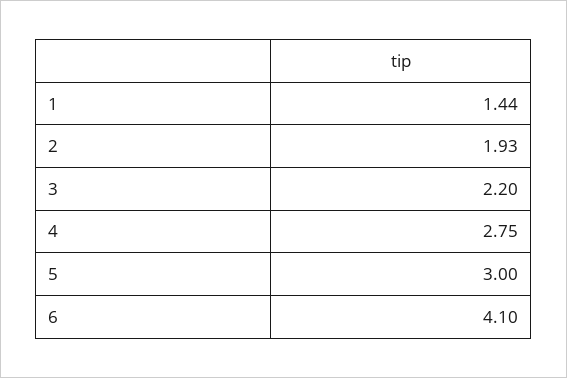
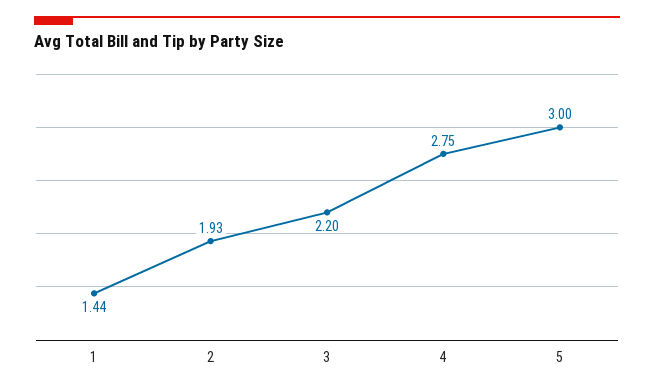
  {
    "1": 1.44,
    "2": 1.93,
    "3": 2.2,
    "4": 2.75,
-   "5": 3,
+   "5": 3
-   "6": 4.1
  }

